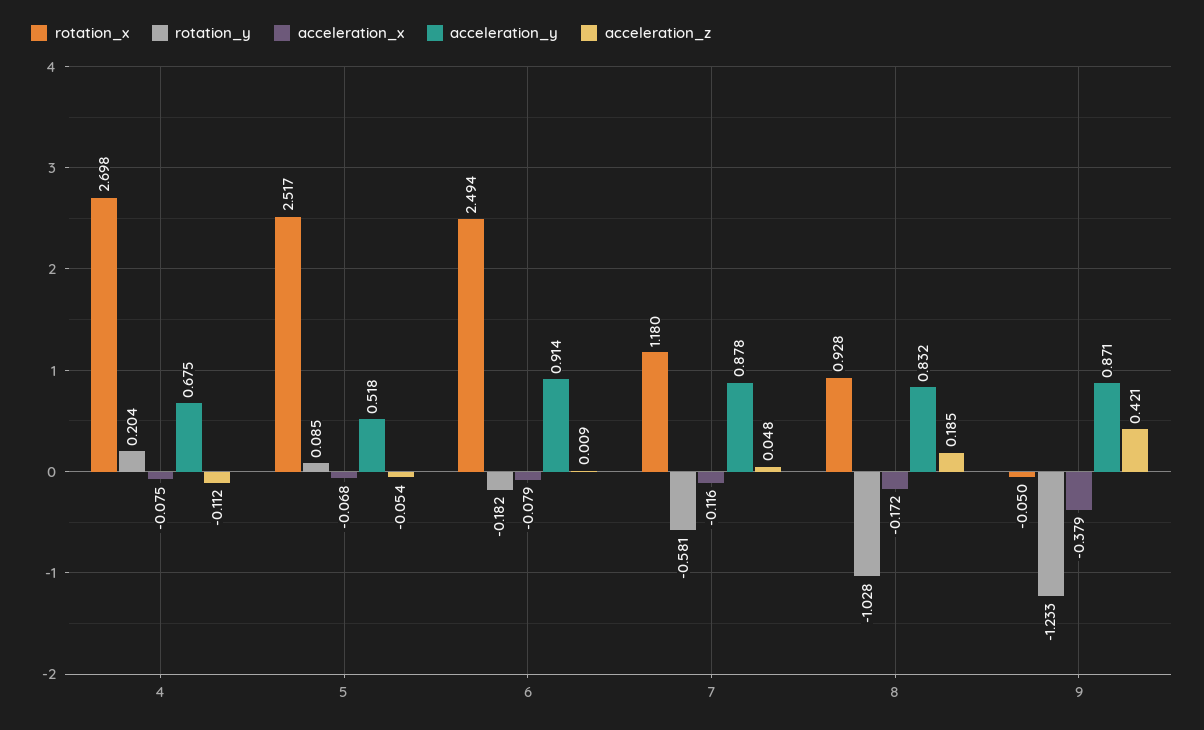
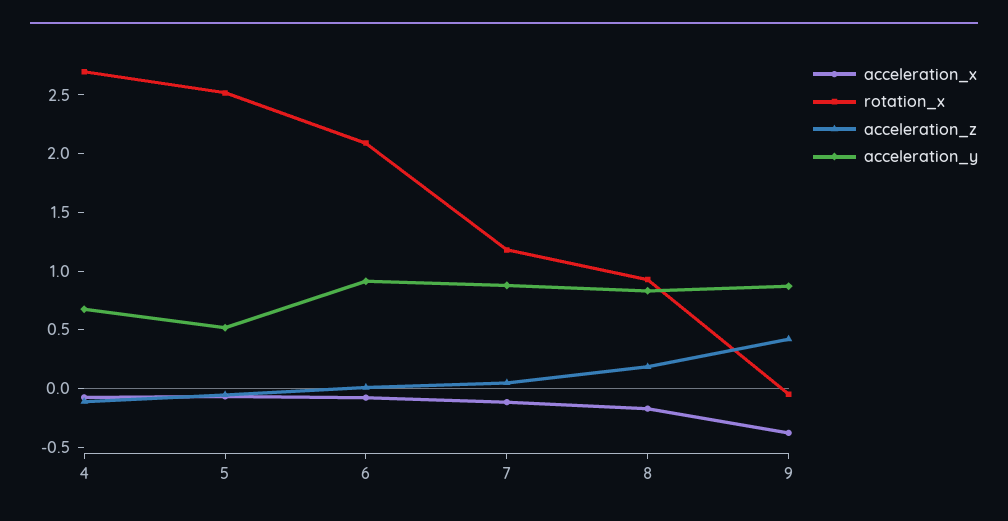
  {
    "rotation_x": {
      "4": 2.698,
      "5": 2.517,
-     "6": 2.494,
+     "6": 2.1,
      "7": 1.18,
      "8": 0.928,
      "9": -0.05
    },
-   "rotation_y": {
-     "4": 0.204,
-     "5": 0.085,
-     "6": -0.182,
-     "7": -0.581,
-     "8": -1.028,
-     "9": -1.233
-   },
    "acceleration_x": {
      "4": -0.075,
      "5": -0.068,
      "6": -0.079,
      "7": -0.116,
      "8": -0.172,
      "9": -0.379
    },
    "acceleration_y": {
      "4": 0.675,
      "5": 0.518,
      "6": 0.914,
      "7": 0.878,
      "8": 0.832,
      "9": 0.871
    },
    "acceleration_z": {
      "4": -0.112,
      "5": -0.054,
      "6": 0.009,
      "7": 0.048,
      "8": 0.185,
      "9": 0.421
    }
  }

